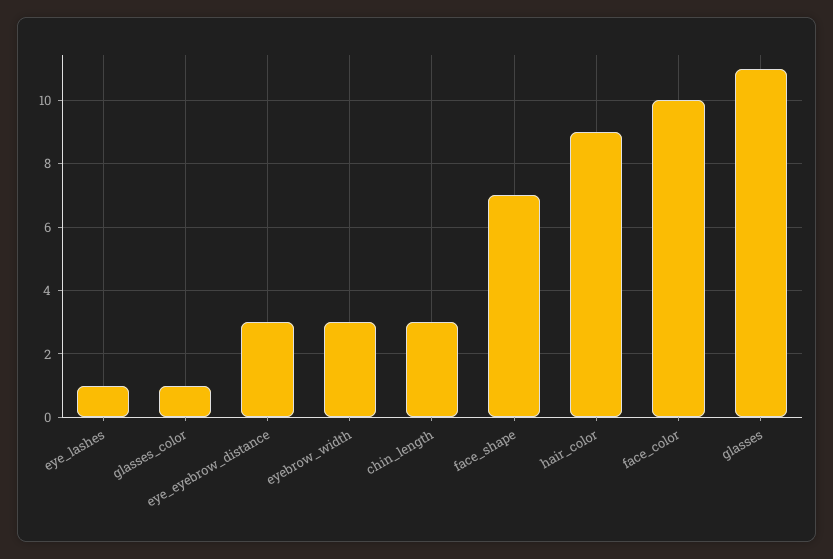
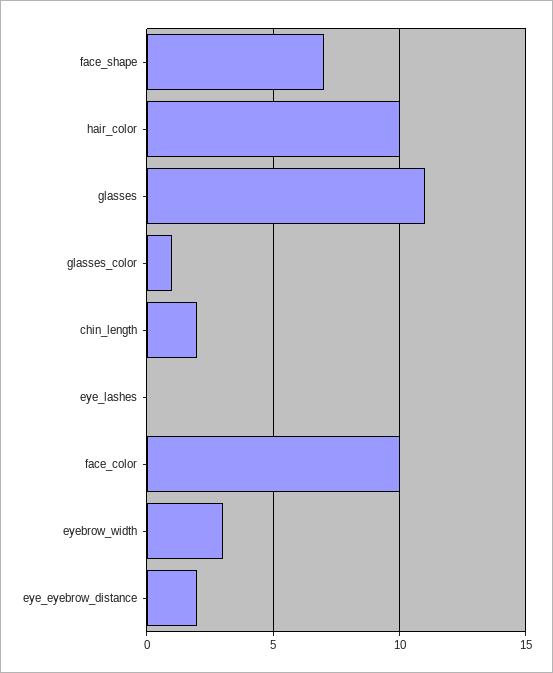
  {
-   "eye_lashes": 1,
+   "eye_lashes": 0,
    "glasses_color": 1,
-   "eye_eyebrow_distance": 3,
+   "eye_eyebrow_distance": 2,
    "eyebrow_width": 3,
-   "chin_length": 3,
+   "chin_length": 2,
    "face_shape": 7,
-   "hair_color": 9,
+   "hair_color": 10,
    "face_color": 10,
    "glasses": 11
  }

